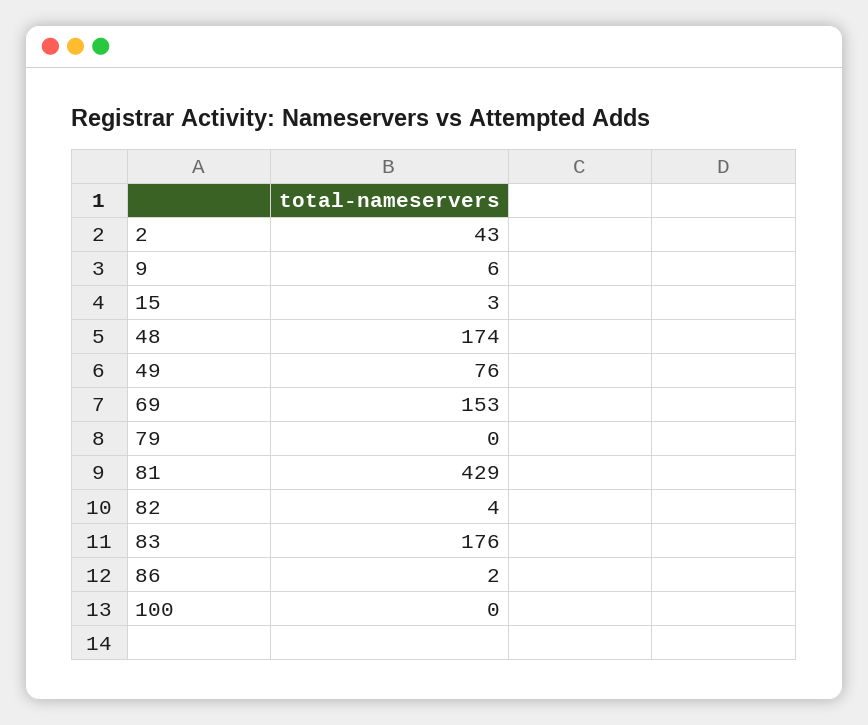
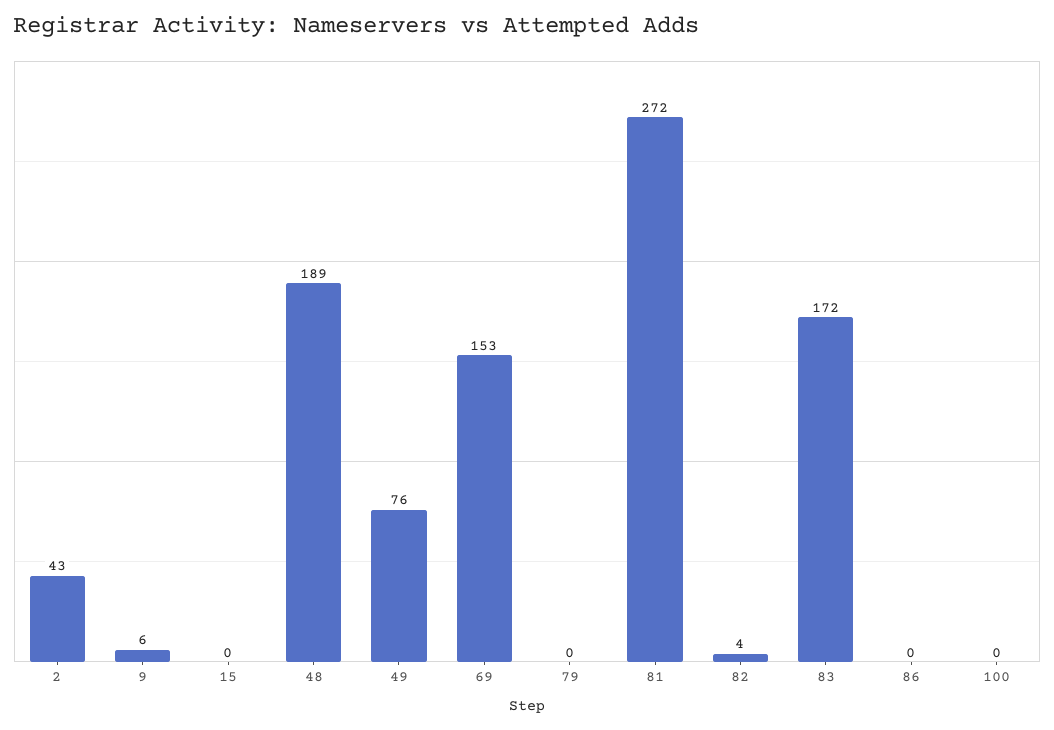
  {
    "2": 43,
    "9": 6,
-   "15": 3,
+   "15": 0,
-   "48": 174,
+   "48": 189,
    "49": 76,
    "69": 153,
    "79": 0,
-   "81": 429,
+   "81": 272,
    "82": 4,
-   "83": 176,
+   "83": 172,
-   "86": 2,
+   "86": 0,
    "100": 0
  }

